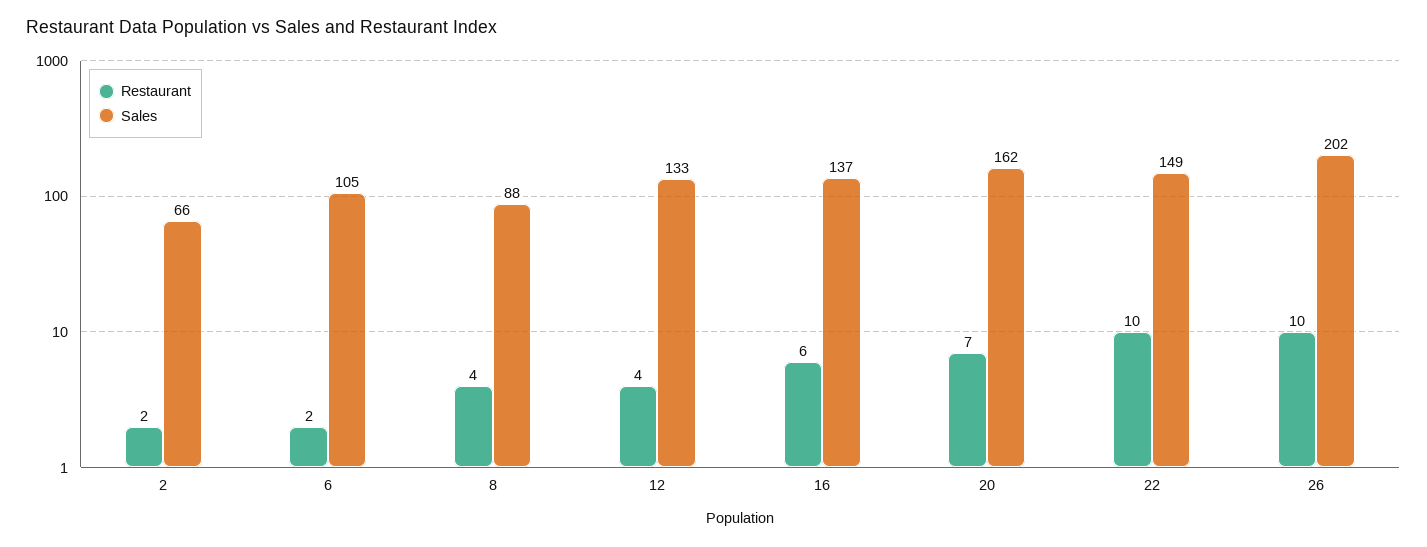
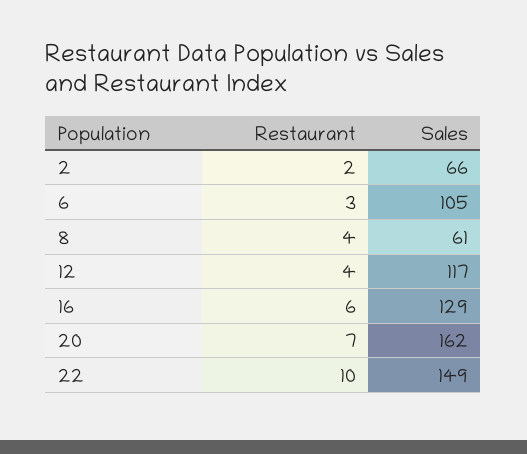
  {
    "Restaurant": {
      "2": 2,
-     "6": 2,
+     "6": 3,
      "8": 4,
      "12": 4,
      "16": 6,
      "20": 7,
-     "22": 10,
+     "22": 10
-     "26": 10
    },
    "Sales": {
      "2": 66,
      "6": 105,
-     "8": 88,
+     "8": 61,
-     "12": 133,
+     "12": 117,
-     "16": 137,
+     "16": 129,
      "20": 162,
-     "22": 149,
+     "22": 149
-     "26": 202
    }
  }

